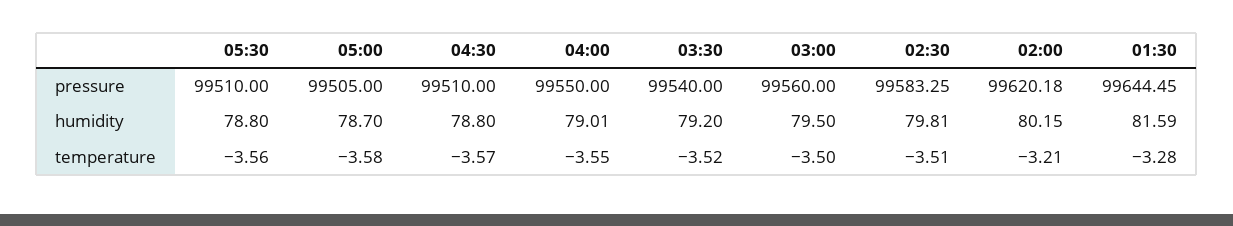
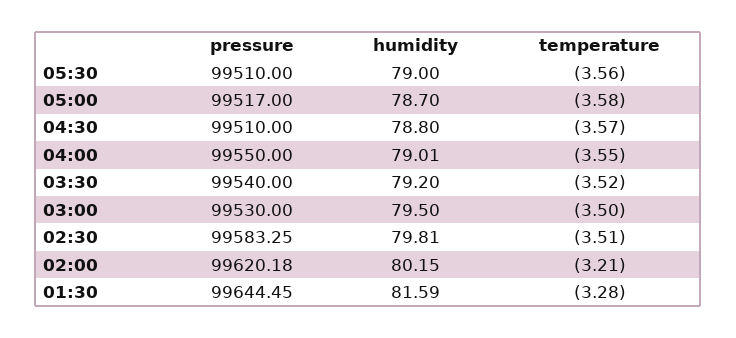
  {
    "05:30": {
      "pressure": 99510,
-     "humidity": 78.8,
+     "humidity": 79,
      "temperature": -3.56
    },
    "05:00": {
-     "pressure": 99505,
+     "pressure": 99517,
      "humidity": 78.7,
      "temperature": -3.58
    },
    "04:30": {
      "pressure": 99510,
      "humidity": 78.8,
      "temperature": -3.57
    },
    "04:00": {
      "pressure": 99550,
      "humidity": 79.01,
      "temperature": -3.55
    },
    "03:30": {
      "pressure": 99540,
      "humidity": 79.2,
      "temperature": -3.52
    },
    "03:00": {
-     "pressure": 99560,
+     "pressure": 99530,
      "humidity": 79.5,
      "temperature": -3.5
    },
    "02:30": {
      "pressure": 99583.25,
      "humidity": 79.81,
      "temperature": -3.51
    },
    "02:00": {
      "pressure": 99620.18,
      "humidity": 80.15,
      "temperature": -3.21
    },
    "01:30": {
      "pressure": 99644.45,
      "humidity": 81.59,
      "temperature": -3.28
    }
  }

